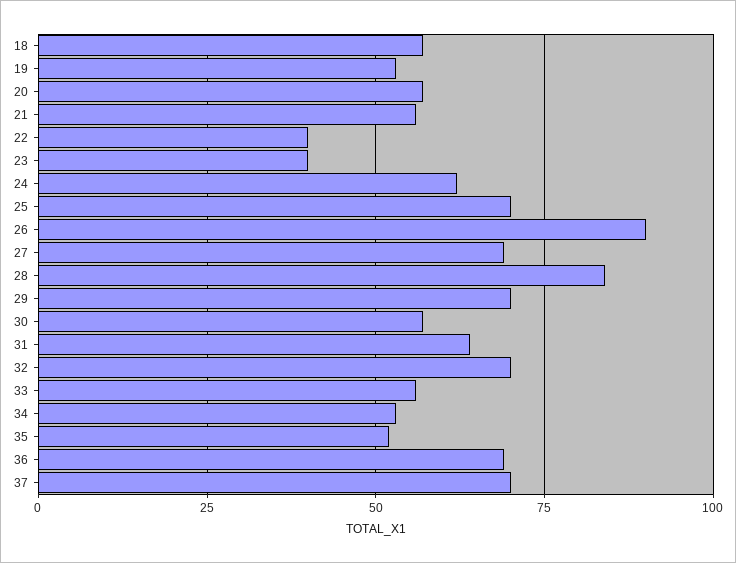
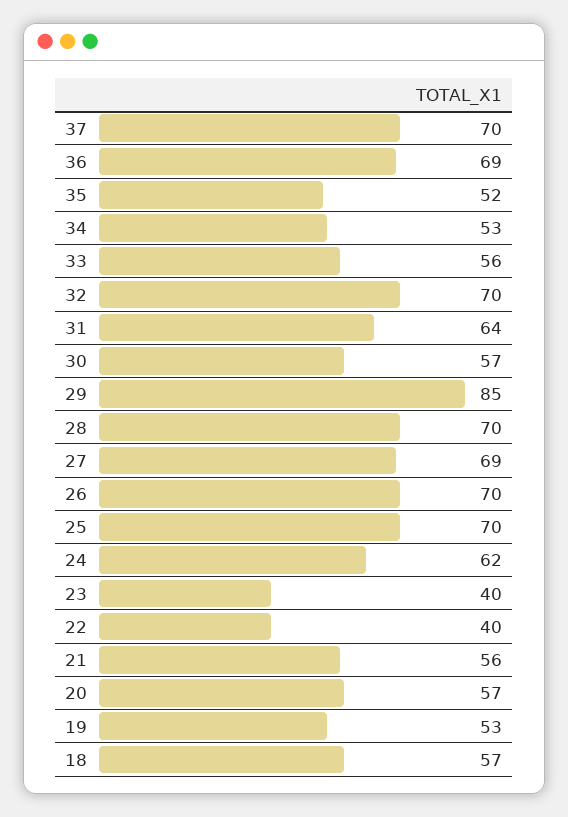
  {
    "18": 57,
    "19": 53,
    "20": 57,
    "21": 56,
    "22": 40,
    "23": 40,
    "24": 62,
    "25": 70,
-   "26": 90,
+   "26": 70,
    "27": 69,
-   "28": 85,
+   "28": 70,
-   "29": 70,
+   "29": 85,
    "30": 57,
    "31": 64,
    "32": 70,
    "33": 56,
    "34": 53,
    "35": 52,
    "36": 69,
    "37": 70
  }

